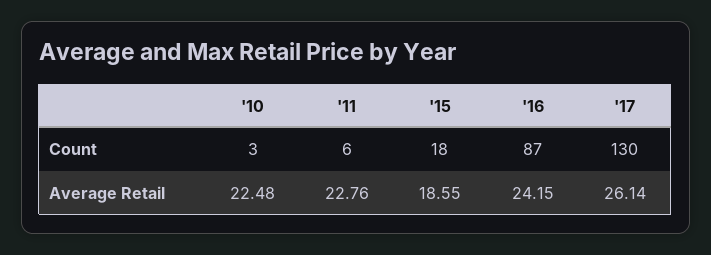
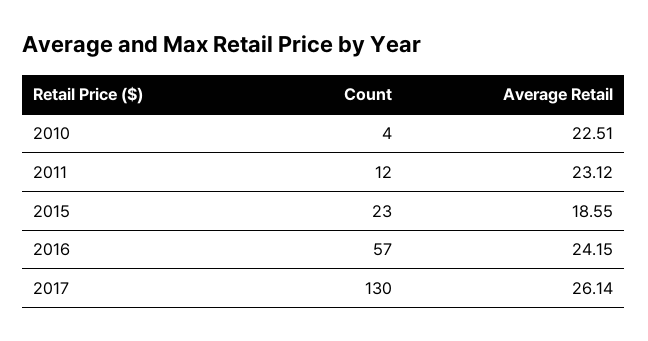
  {
    "'10": {
-     "Count": 3,
+     "Count": 4,
-     "Average Retail": 22.48
+     "Average Retail": 22.51
    },
    "'11": {
-     "Count": 6,
+     "Count": 12,
-     "Average Retail": 22.76
+     "Average Retail": 23.12
    },
    "'15": {
-     "Count": 18,
+     "Count": 23,
      "Average Retail": 18.55
    },
    "'16": {
-     "Count": 87,
+     "Count": 57,
      "Average Retail": 24.15
    },
    "'17": {
      "Count": 130,
      "Average Retail": 26.14
    }
  }

